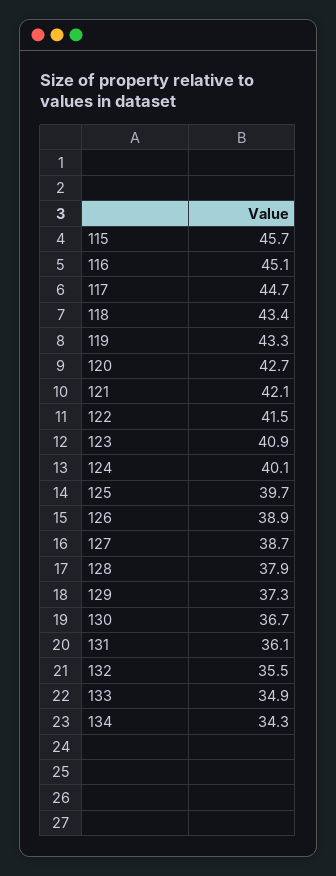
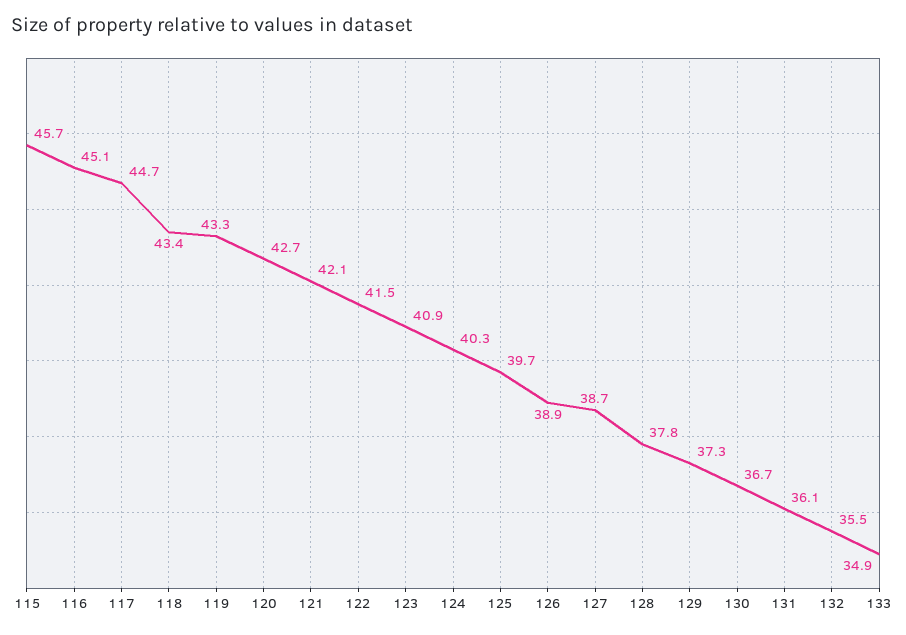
  {
    "115": 45.7,
    "116": 45.1,
    "117": 44.7,
    "118": 43.4,
    "119": 43.3,
    "120": 42.7,
    "121": 42.1,
    "122": 41.5,
    "123": 40.9,
-   "124": 40.1,
+   "124": 40.3,
    "125": 39.7,
    "126": 38.9,
    "127": 38.7,
-   "128": 37.9,
+   "128": 37.8,
    "129": 37.3,
    "130": 36.7,
    "131": 36.1,
    "132": 35.5,
-   "133": 34.9,
+   "133": 34.9
-   "134": 34.3
  }

